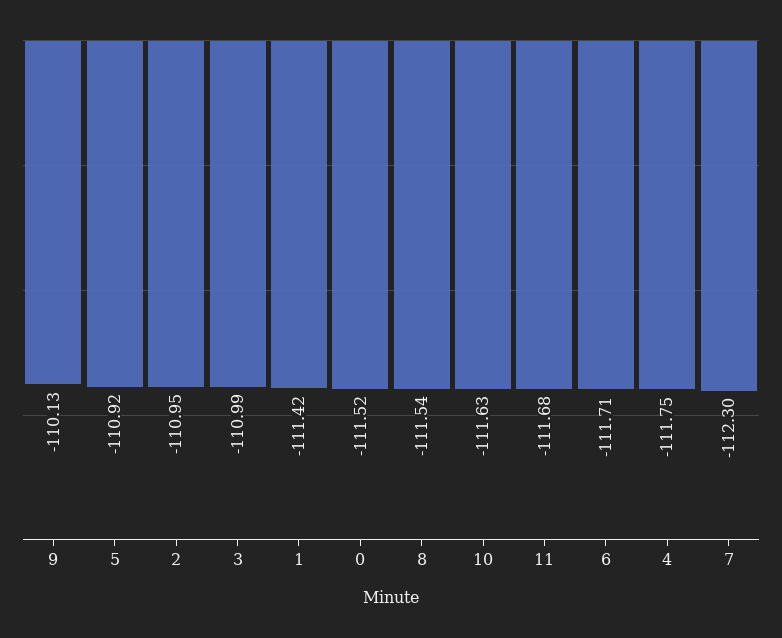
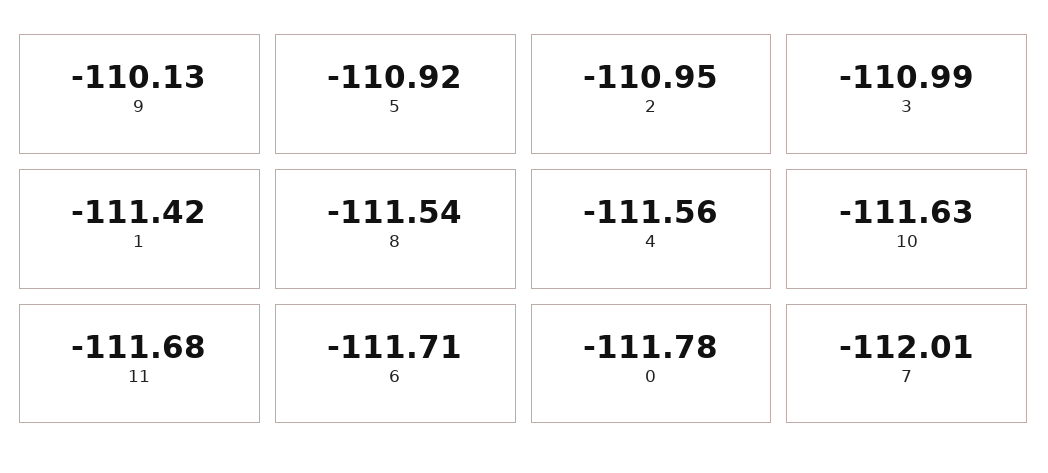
  {
    "9": -110.13,
    "5": -110.92,
    "2": -110.95,
    "3": -110.99,
    "1": -111.42,
-   "0": -111.52,
+   "0": -111.78,
    "8": -111.54,
    "10": -111.63,
    "11": -111.68,
    "6": -111.71,
-   "4": -111.75,
+   "4": -111.56,
-   "7": -112.3
+   "7": -112.01
  }

